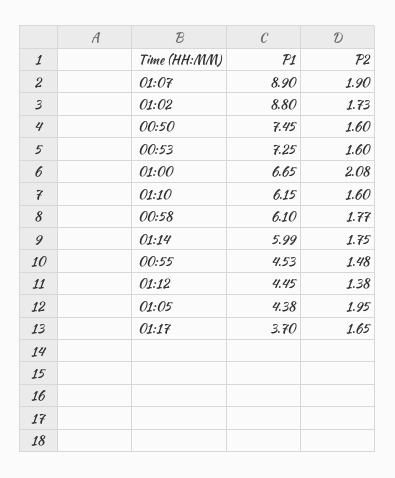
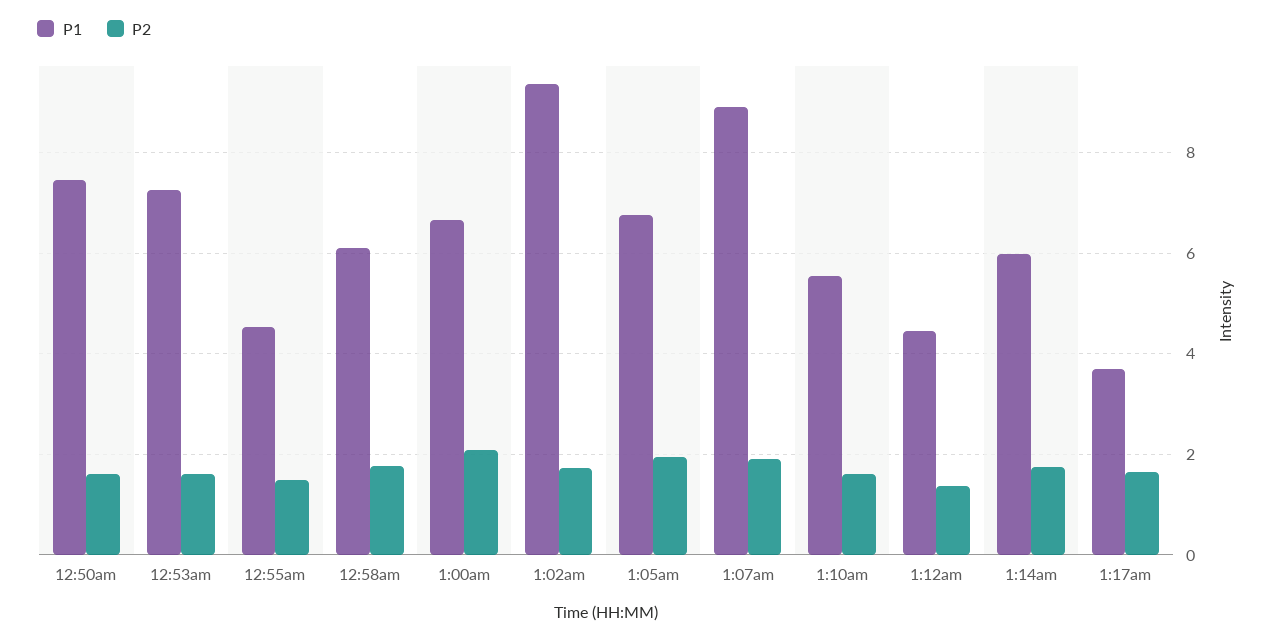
  {
    "P1": {
      "01:07": 8.9,
-     "01:02": 8.8,
+     "01:02": 9.4,
      "00:50": 7.45,
      "00:53": 7.25,
      "01:00": 6.65,
-     "01:10": 6.15,
+     "01:10": 5.6,
      "00:58": 6.1,
      "01:14": 5.99,
      "00:55": 4.53,
      "01:12": 4.45,
-     "01:05": 4.38,
+     "01:05": 6.8,
      "01:17": 3.7
    },
    "P2": {
      "01:07": 1.9,
      "01:02": 1.73,
      "00:50": 1.6,
      "00:53": 1.6,
      "01:00": 2.08,
      "01:10": 1.6,
      "00:58": 1.77,
      "01:14": 1.75,
      "00:55": 1.48,
      "01:12": 1.38,
      "01:05": 1.95,
      "01:17": 1.65
    }
  }

